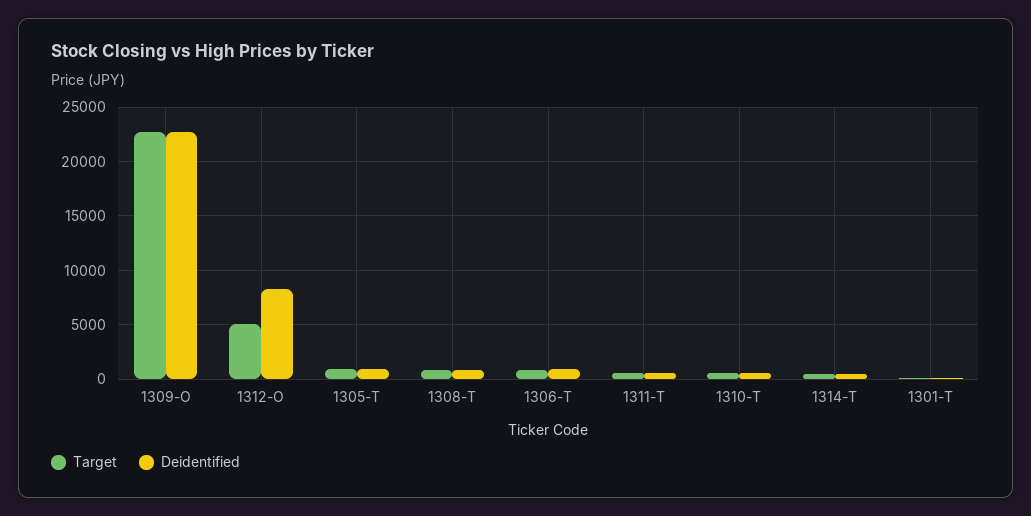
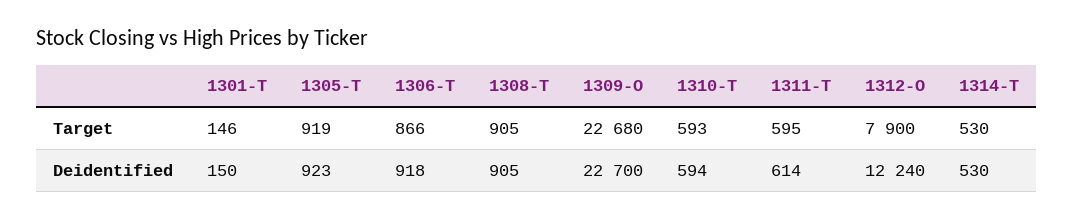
  {
    "Target": {
      "1309-O": 22680,
-     "1312-O": 5000,
+     "1312-O": 7900,
      "1305-T": 919,
      "1308-T": 905,
      "1306-T": 866,
      "1311-T": 595,
      "1310-T": 593,
      "1314-T": 530,
      "1301-T": 146
    },
    "Deidentified": {
      "1309-O": 22700,
-     "1312-O": 8000,
+     "1312-O": 12240,
      "1305-T": 923,
      "1308-T": 905,
      "1306-T": 918,
      "1311-T": 614,
      "1310-T": 594,
      "1314-T": 530,
      "1301-T": 150
    }
  }

